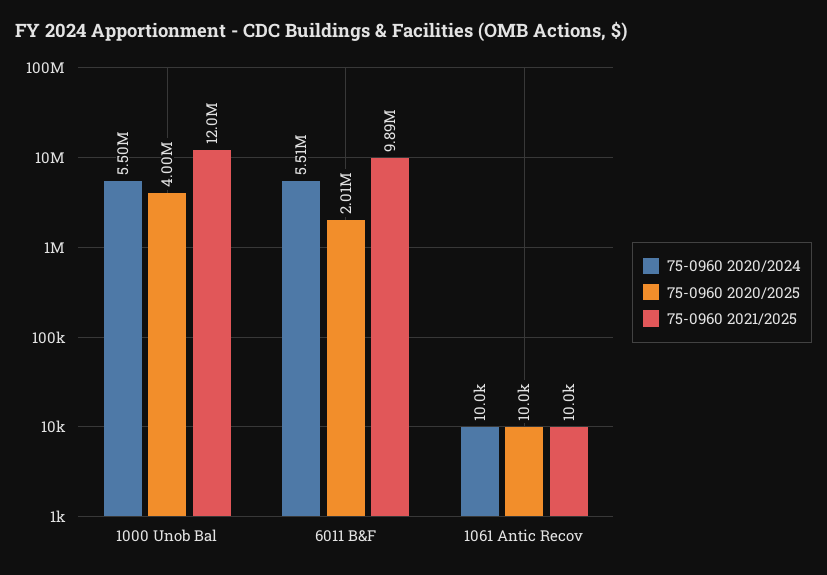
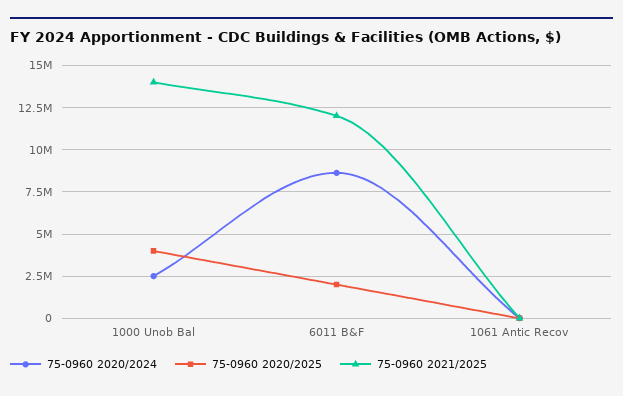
  {
    "75-0960 2020/2024": {
-     "1000 Unob Bal": 5500000,
+     "1000 Unob Bal": 2500000,
-     "6011 B&F": 5510000,
+     "6011 B&F": 8500000,
      "1061 Antic Recov": 10000
    },
    "75-0960 2020/2025": {
      "1000 Unob Bal": 4000000,
      "6011 B&F": 2010000,
      "1061 Antic Recov": 10000
    },
    "75-0960 2021/2025": {
-     "1000 Unob Bal": 12000000,
+     "1000 Unob Bal": 14000000,
-     "6011 B&F": 9890000,
+     "6011 B&F": 12000000,
      "1061 Antic Recov": 10000
    }
  }

